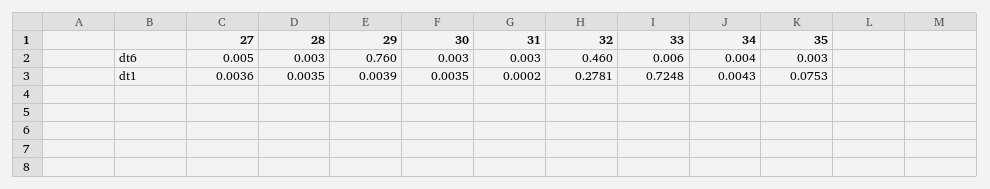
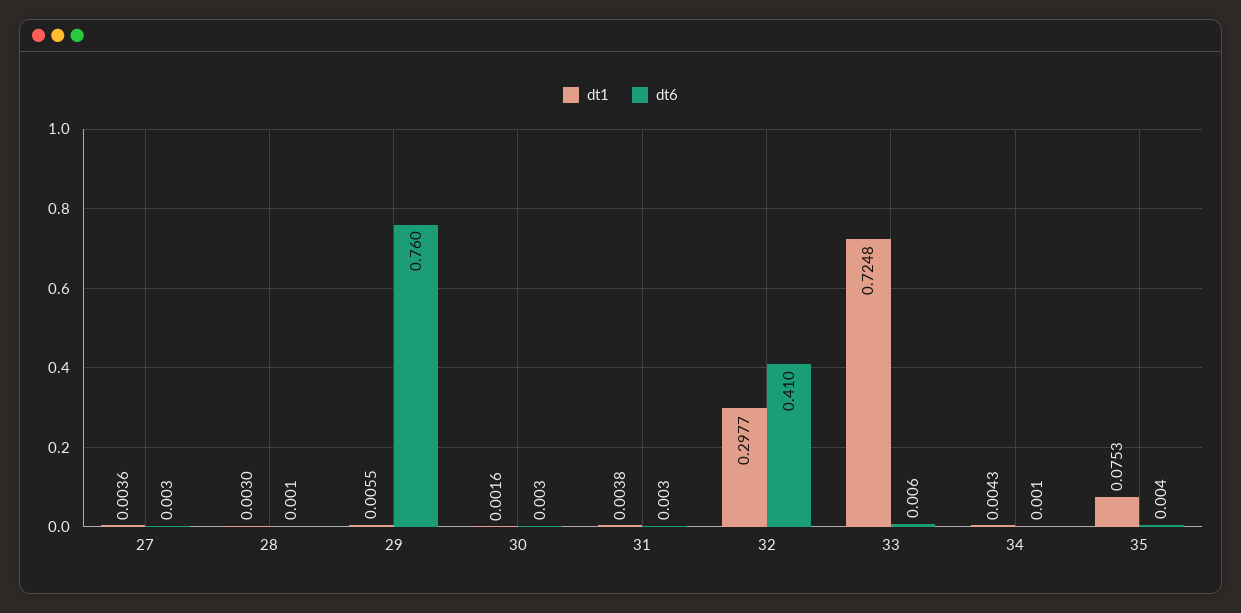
  {
    "dt6": {
-     "27": 0.005,
+     "27": 0.003,
-     "28": 0.003,
+     "28": 0.001,
      "29": 0.76,
      "30": 0.003,
      "31": 0.003,
-     "32": 0.46,
+     "32": 0.41,
      "33": 0.006,
-     "34": 0.004,
+     "34": 0.001,
-     "35": 0.003
+     "35": 0.004
    },
    "dt1": {
      "27": 0.0036,
-     "28": 0.0035,
+     "28": 0.003,
-     "29": 0.0039,
+     "29": 0.0055,
-     "30": 0.0035,
+     "30": 0.0016,
-     "31": 0.0002,
+     "31": 0.0038,
-     "32": 0.2781,
+     "32": 0.2977,
      "33": 0.7248,
      "34": 0.0043,
      "35": 0.0753
    }
  }

